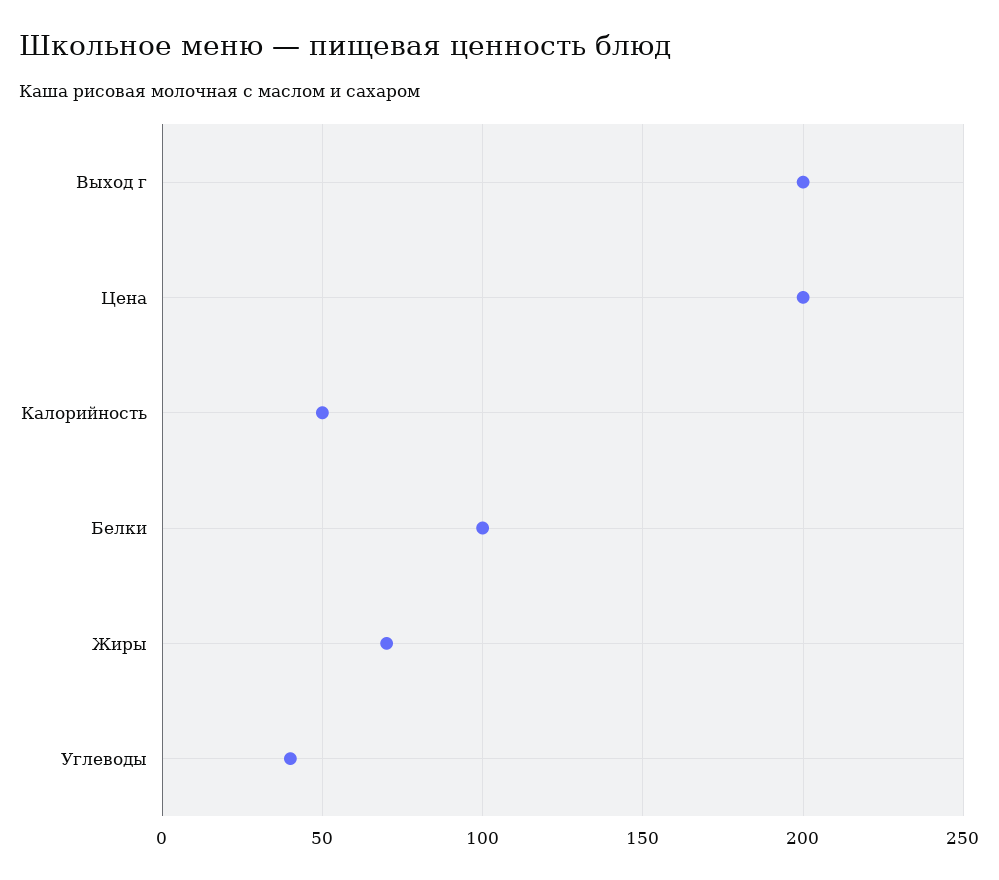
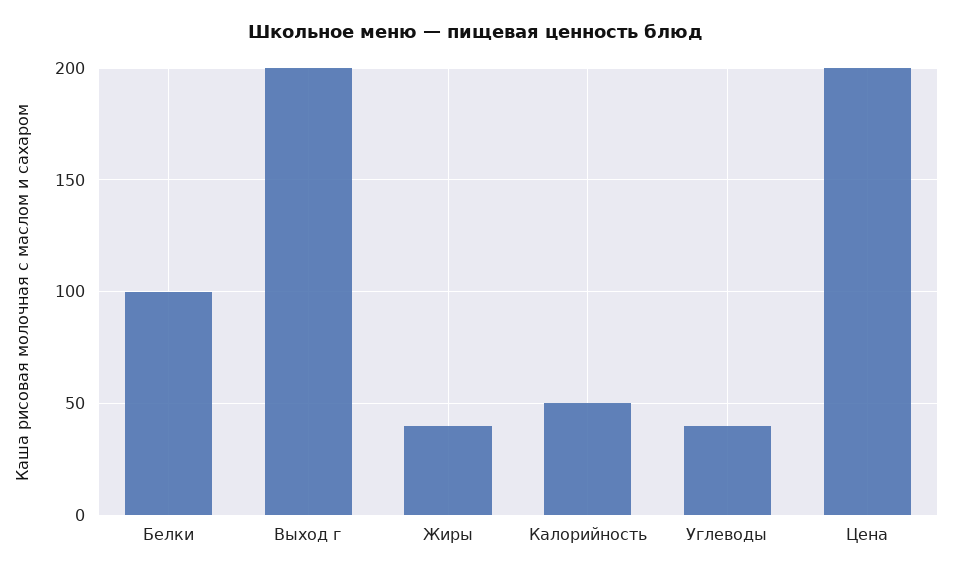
  {
    "Выход г": 200,
    "Цена": 200,
    "Калорийность": 50,
    "Белки": 100,
-   "Жиры": 70,
+   "Жиры": 40,
    "Углеводы": 40
  }

